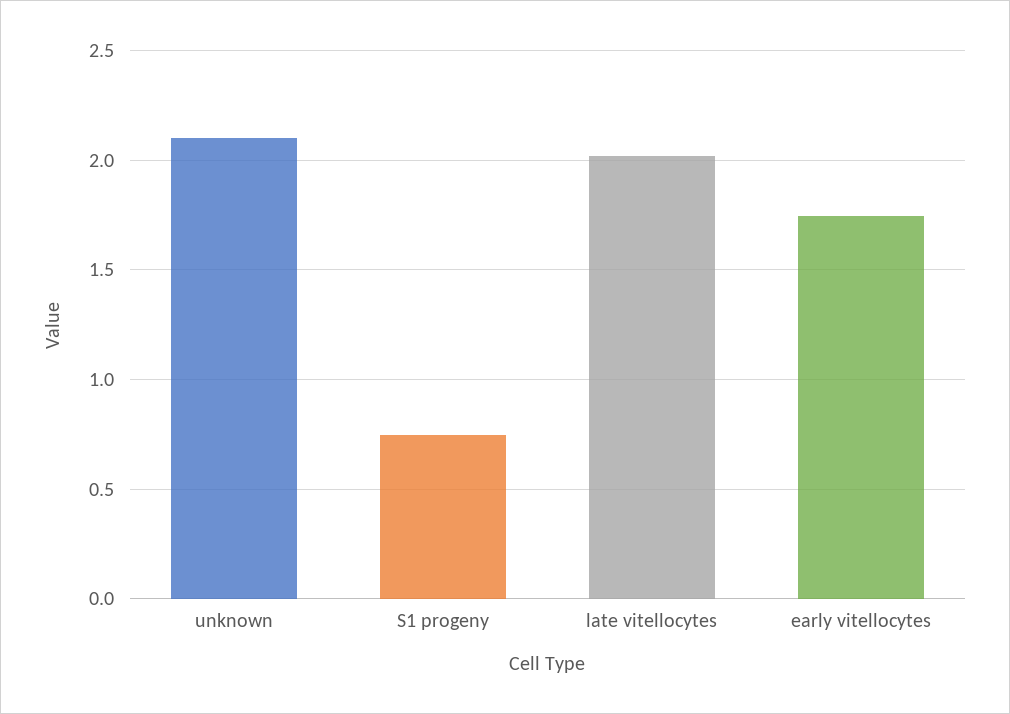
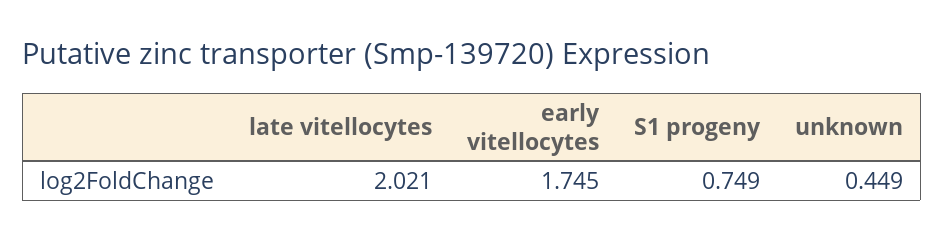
  {
-   "unknown": 2.1,
+   "unknown": 0.449,
    "S1 progeny": 0.749,
    "late vitellocytes": 2.021,
    "early vitellocytes": 1.745
  }

